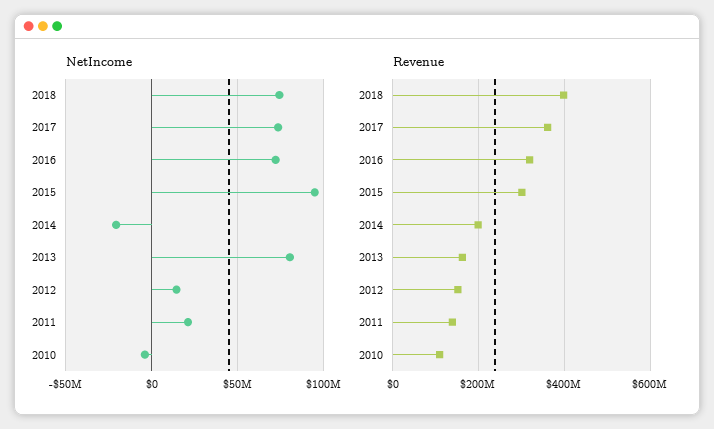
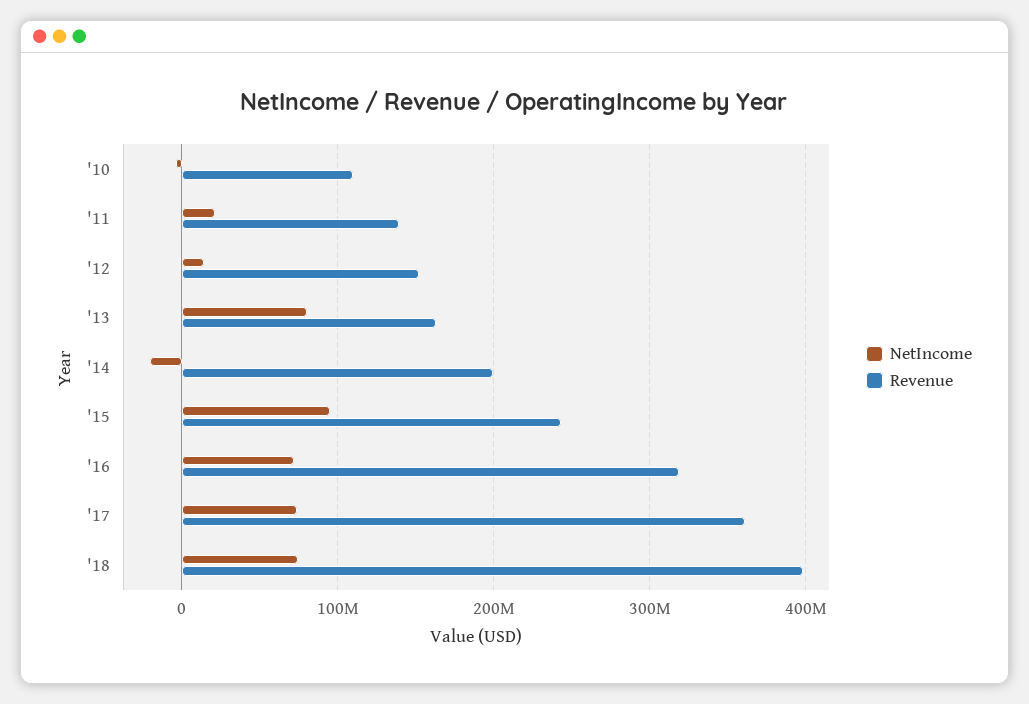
  {
    "NetIncome": {
      "2018": 75000000,
      "2017": 75000000,
      "2016": 70000000,
      "2015": 95000000,
      "2014": -20000000,
      "2013": 80000000,
      "2012": 15000000,
      "2011": 20000000,
      "2010": -5000000
    },
    "Revenue": {
      "2018": 400000000,
      "2017": 360000000,
      "2016": 320000000,
-     "2015": 300000000,
+     "2015": 240000000,
      "2014": 200000000,
      "2013": 160000000,
      "2012": 150000000,
      "2011": 140000000,
      "2010": 110000000
    }
  }

